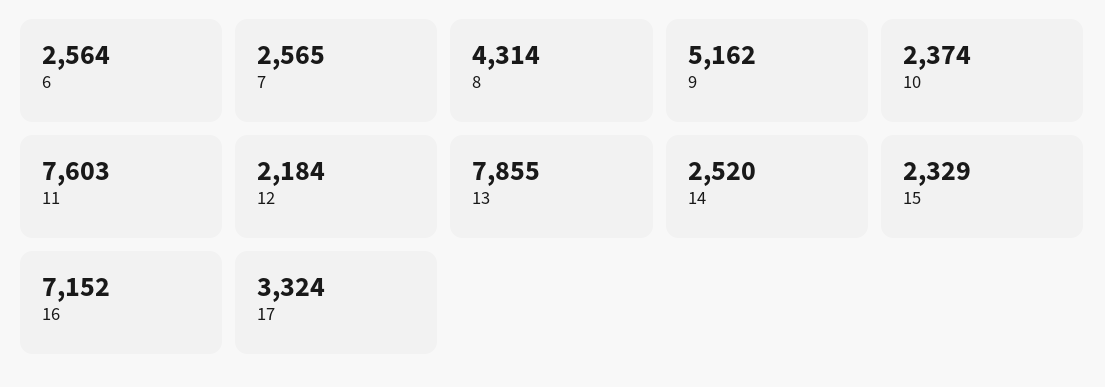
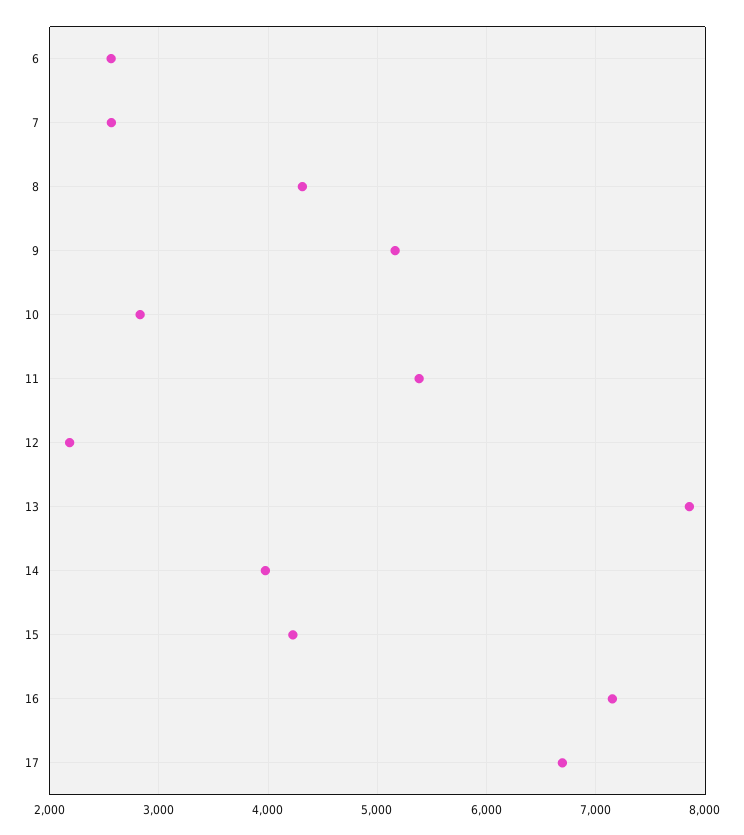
  {
    "6": 2564,
    "7": 2565,
    "8": 4314,
    "9": 5162,
-   "10": 2374,
+   "10": 2800,
-   "11": 7603,
+   "11": 5400,
    "12": 2184,
    "13": 7855,
-   "14": 2520,
+   "14": 4000,
-   "15": 2329,
+   "15": 4200,
    "16": 7152,
-   "17": 3324
+   "17": 6700
  }

